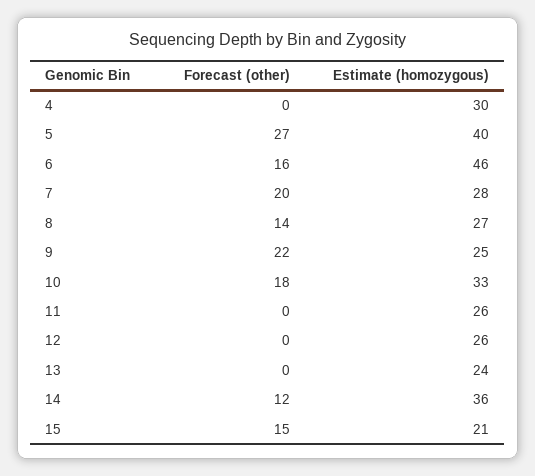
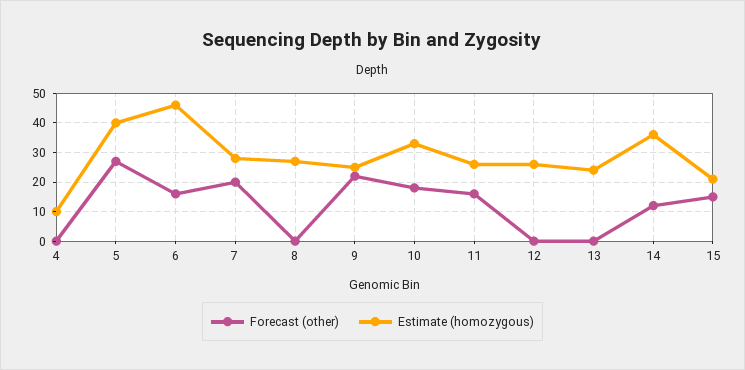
  {
    "Forecast (other)": {
      "4": 0,
      "5": 27,
      "6": 16,
      "7": 20,
-     "8": 14,
+     "8": 0,
      "9": 22,
      "10": 18,
-     "11": 0,
+     "11": 15,
      "12": 0,
      "13": 0,
      "14": 12,
      "15": 15
    },
    "Estimate (homozygous)": {
-     "4": 30,
+     "4": 10,
      "5": 40,
      "6": 46,
      "7": 28,
      "8": 27,
      "9": 25,
      "10": 33,
      "11": 26,
      "12": 26,
      "13": 24,
      "14": 36,
      "15": 21
    }
  }

